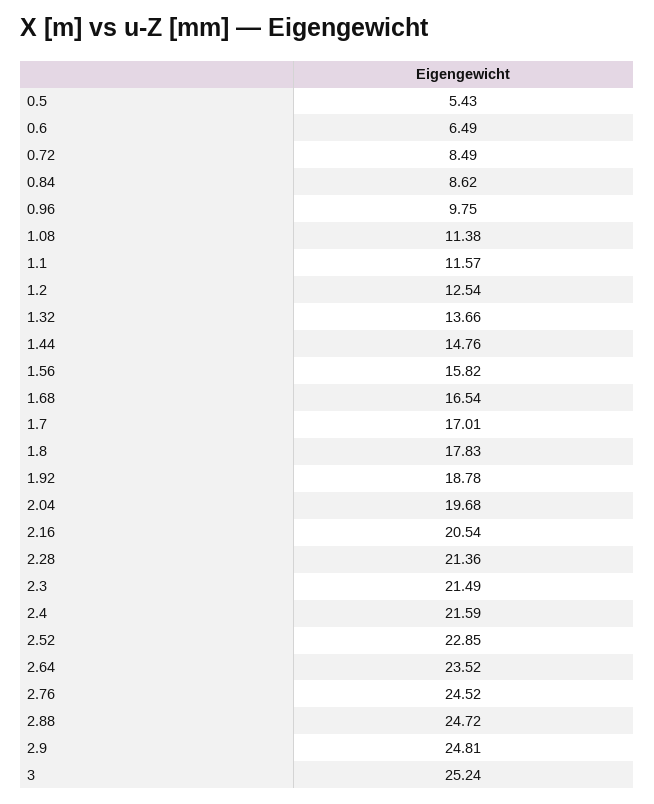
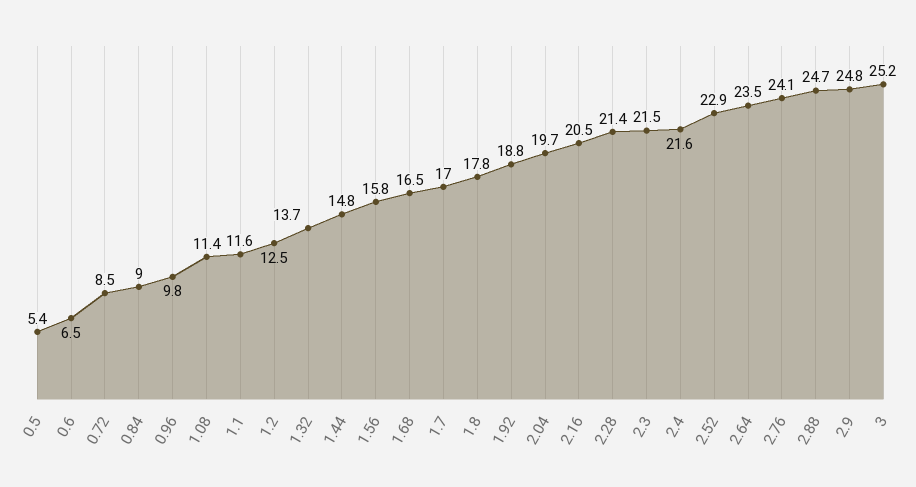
  {
    "0.5": 5.43,
    "0.6": 6.49,
    "0.72": 8.49,
-   "0.84": 8.62,
+   "0.84": 9,
    "0.96": 9.75,
    "1.08": 11.38,
    "1.1": 11.57,
    "1.2": 12.54,
    "1.32": 13.66,
    "1.44": 14.76,
    "1.56": 15.82,
    "1.68": 16.54,
    "1.7": 17.01,
    "1.8": 17.83,
    "1.92": 18.78,
    "2.04": 19.68,
    "2.16": 20.54,
    "2.28": 21.36,
    "2.3": 21.49,
    "2.4": 21.59,
    "2.52": 22.85,
    "2.64": 23.52,
-   "2.76": 24.52,
+   "2.76": 24.1,
    "2.88": 24.72,
    "2.9": 24.81,
    "3": 25.24
  }

